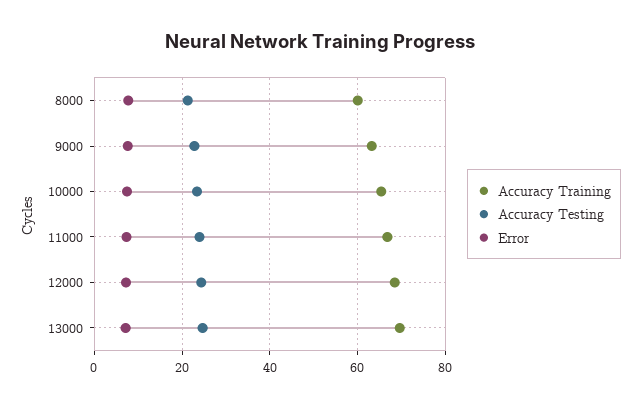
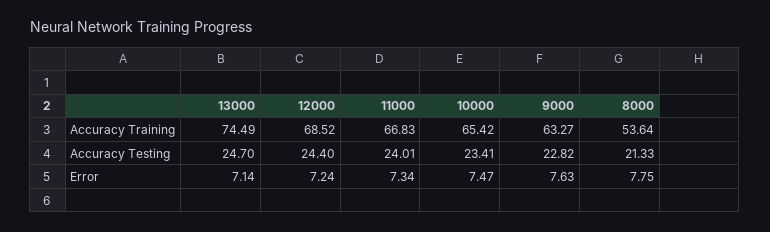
  {
    "Accuracy Training": {
-     "8000": 60,
+     "8000": 53.64,
      "9000": 63.27,
      "10000": 65.42,
      "11000": 66.83,
      "12000": 68.52,
-     "13000": 70
+     "13000": 74.49
    },
    "Accuracy Testing": {
      "8000": 21.33,
      "9000": 22.82,
      "10000": 23.41,
      "11000": 24.01,
      "12000": 24.4,
      "13000": 24.7
    },
    "Error": {
      "8000": 7.75,
      "9000": 7.63,
      "10000": 7.47,
      "11000": 7.34,
      "12000": 7.24,
      "13000": 7.14
    }
  }

